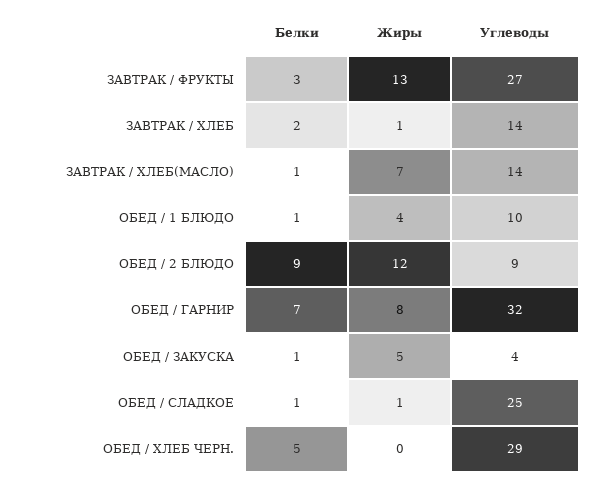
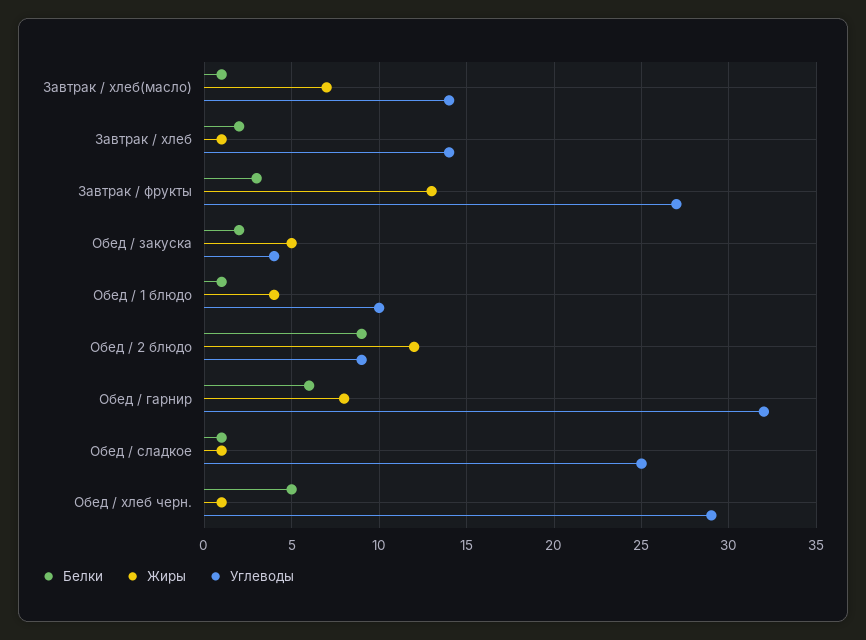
  {
    "Белки": {
      "ЗАВТРАК / ФРУКТЫ": 3,
      "ЗАВТРАК / ХЛЕБ": 2,
      "ЗАВТРАК / ХЛЕБ(МАСЛО)": 1,
      "ОБЕД / 1 БЛЮДО": 1,
      "ОБЕД / 2 БЛЮДО": 9,
-     "ОБЕД / ГАРНИР": 7,
+     "ОБЕД / ГАРНИР": 6,
-     "ОБЕД / ЗАКУСКА": 1,
+     "ОБЕД / ЗАКУСКА": 2,
      "ОБЕД / СЛАДКОЕ": 1,
      "ОБЕД / ХЛЕБ ЧЕРН.": 5
    },
    "Жиры": {
      "ЗАВТРАК / ФРУКТЫ": 13,
      "ЗАВТРАК / ХЛЕБ": 1,
      "ЗАВТРАК / ХЛЕБ(МАСЛО)": 7,
      "ОБЕД / 1 БЛЮДО": 4,
      "ОБЕД / 2 БЛЮДО": 12,
      "ОБЕД / ГАРНИР": 8,
      "ОБЕД / ЗАКУСКА": 5,
      "ОБЕД / СЛАДКОЕ": 1,
-     "ОБЕД / ХЛЕБ ЧЕРН.": 0
+     "ОБЕД / ХЛЕБ ЧЕРН.": 1
    },
    "Углеводы": {
      "ЗАВТРАК / ФРУКТЫ": 27,
      "ЗАВТРАК / ХЛЕБ": 14,
      "ЗАВТРАК / ХЛЕБ(МАСЛО)": 14,
      "ОБЕД / 1 БЛЮДО": 10,
      "ОБЕД / 2 БЛЮДО": 9,
      "ОБЕД / ГАРНИР": 32,
      "ОБЕД / ЗАКУСКА": 4,
      "ОБЕД / СЛАДКОЕ": 25,
      "ОБЕД / ХЛЕБ ЧЕРН.": 29
    }
  }

